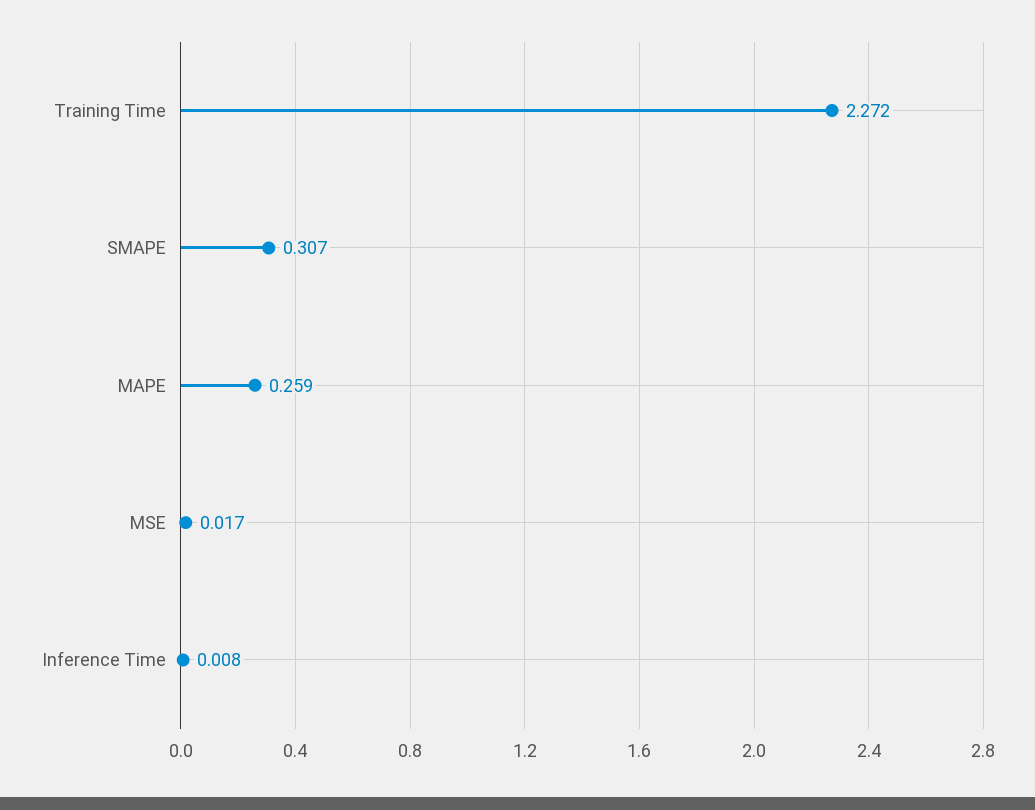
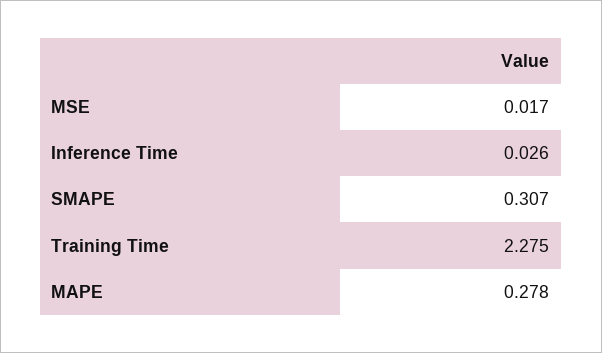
  {
-   "Training Time": 2.272,
+   "Training Time": 2.275,
    "SMAPE": 0.307,
-   "MAPE": 0.259,
+   "MAPE": 0.278,
    "MSE": 0.017,
-   "Inference Time": 0.008
+   "Inference Time": 0.026
  }

